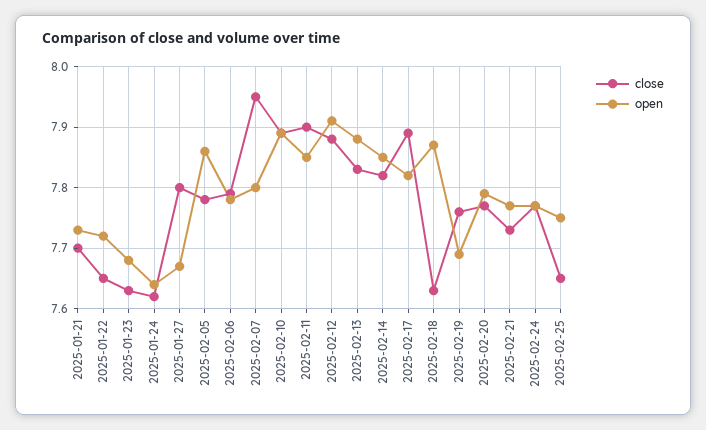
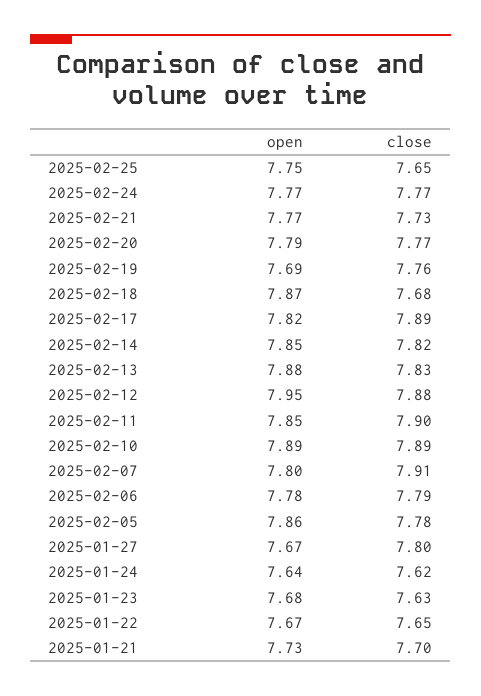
  {
    "close": {
      "2025-01-21": 7.7,
      "2025-01-22": 7.65,
      "2025-01-23": 7.63,
      "2025-01-24": 7.62,
      "2025-01-27": 7.8,
      "2025-02-05": 7.78,
      "2025-02-06": 7.79,
-     "2025-02-07": 7.95,
+     "2025-02-07": 7.91,
      "2025-02-10": 7.89,
      "2025-02-11": 7.9,
      "2025-02-12": 7.88,
      "2025-02-13": 7.83,
      "2025-02-14": 7.82,
      "2025-02-17": 7.89,
-     "2025-02-18": 7.63,
+     "2025-02-18": 7.68,
      "2025-02-19": 7.76,
      "2025-02-20": 7.77,
      "2025-02-21": 7.73,
      "2025-02-24": 7.77,
      "2025-02-25": 7.65
    },
    "open": {
      "2025-01-21": 7.73,
-     "2025-01-22": 7.72,
+     "2025-01-22": 7.67,
      "2025-01-23": 7.68,
      "2025-01-24": 7.64,
      "2025-01-27": 7.67,
      "2025-02-05": 7.86,
      "2025-02-06": 7.78,
      "2025-02-07": 7.8,
      "2025-02-10": 7.89,
      "2025-02-11": 7.85,
-     "2025-02-12": 7.91,
+     "2025-02-12": 7.95,
      "2025-02-13": 7.88,
      "2025-02-14": 7.85,
      "2025-02-17": 7.82,
      "2025-02-18": 7.87,
      "2025-02-19": 7.69,
      "2025-02-20": 7.79,
      "2025-02-21": 7.77,
      "2025-02-24": 7.77,
      "2025-02-25": 7.75
    }
  }

